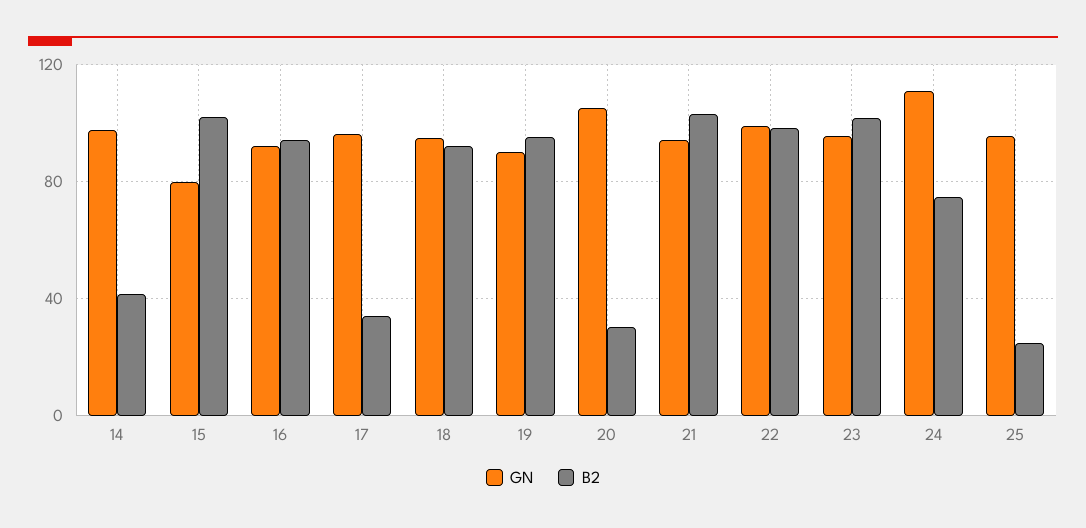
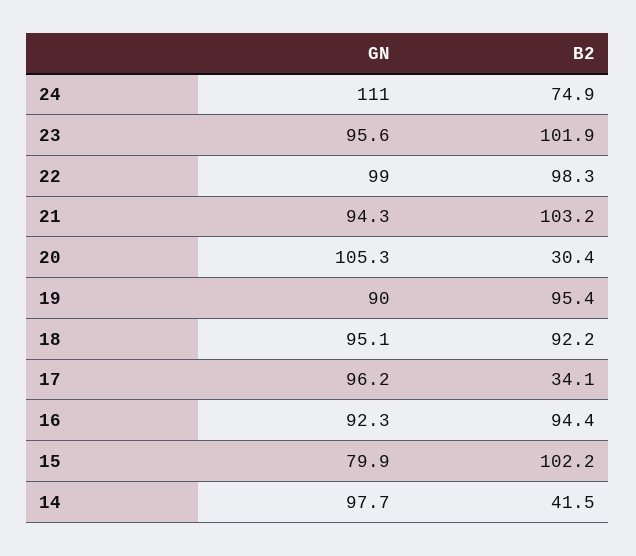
  {
    "GN": {
      "14": 97.7,
      "15": 79.9,
      "16": 92.3,
      "17": 96.2,
      "18": 95.1,
      "19": 90,
      "20": 105.3,
      "21": 94.3,
      "22": 99,
      "23": 95.6,
-     "24": 111,
+     "24": 111
-     "25": 95
    },
    "B2": {
      "14": 41.5,
      "15": 102.2,
      "16": 94.4,
      "17": 34.1,
      "18": 92.2,
      "19": 95.4,
      "20": 30.4,
      "21": 103.2,
      "22": 98.3,
      "23": 101.9,
-     "24": 74.9,
+     "24": 74.9
-     "25": 25
    }
  }

